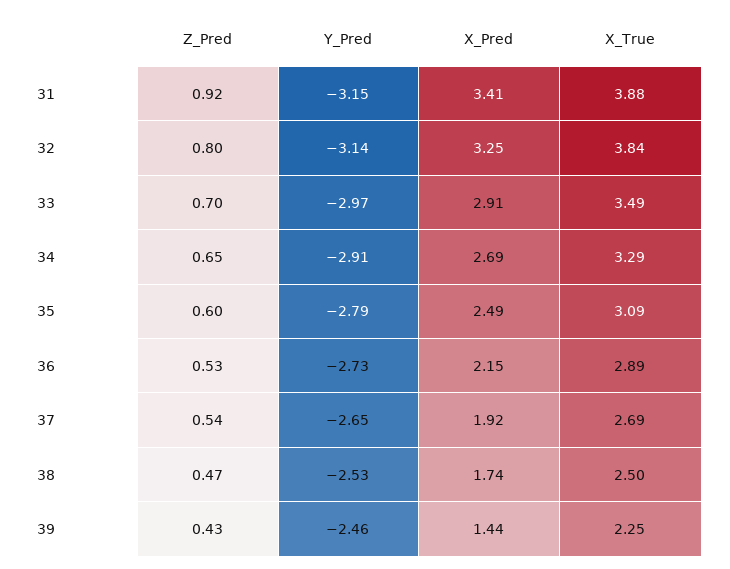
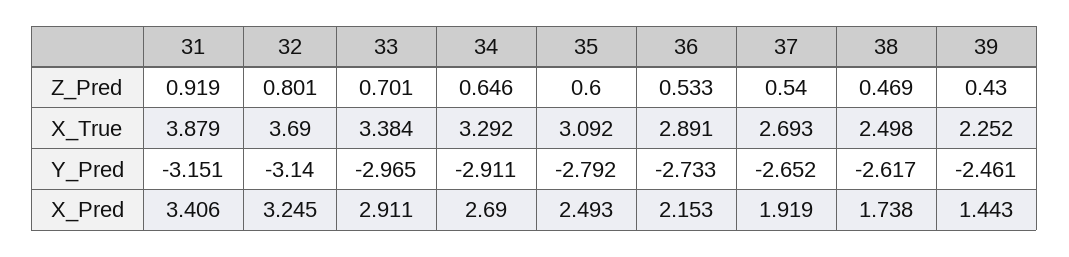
  {
    "Z_Pred": {
      "31": 0.919,
      "32": 0.801,
      "33": 0.701,
      "34": 0.646,
      "35": 0.6,
      "36": 0.533,
      "37": 0.54,
      "38": 0.469,
      "39": 0.43
    },
    "Y_Pred": {
      "31": -3.151,
      "32": -3.14,
      "33": -2.965,
      "34": -2.911,
      "35": -2.792,
      "36": -2.733,
      "37": -2.652,
-     "38": -2.53,
+     "38": -2.617,
      "39": -2.461
    },
    "X_Pred": {
      "31": 3.406,
      "32": 3.245,
      "33": 2.911,
      "34": 2.69,
      "35": 2.493,
      "36": 2.153,
      "37": 1.919,
      "38": 1.738,
      "39": 1.443
    },
    "X_True": {
      "31": 3.879,
-     "32": 3.84,
+     "32": 3.69,
-     "33": 3.49,
+     "33": 3.384,
      "34": 3.292,
      "35": 3.092,
      "36": 2.891,
      "37": 2.693,
      "38": 2.498,
      "39": 2.252
    }
  }

